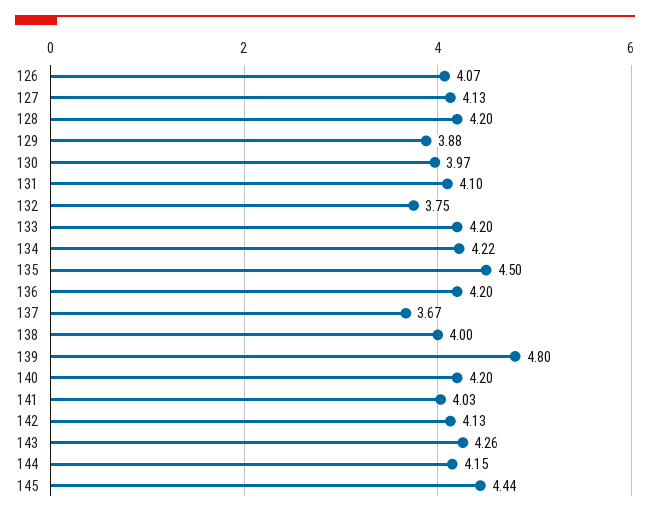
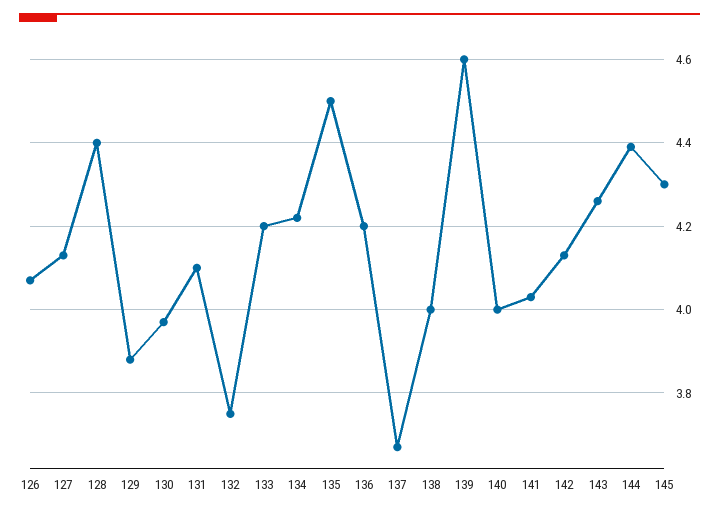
  {
    "126": 4.07,
    "127": 4.13,
-   "128": 4.2,
+   "128": 4.4,
    "129": 3.88,
    "130": 3.97,
    "131": 4.1,
    "132": 3.75,
    "133": 4.2,
    "134": 4.22,
    "135": 4.5,
    "136": 4.2,
    "137": 3.67,
    "138": 4,
-   "139": 4.8,
+   "139": 4.6,
-   "140": 4.2,
+   "140": 4,
    "141": 4.03,
    "142": 4.13,
    "143": 4.26,
-   "144": 4.15,
+   "144": 4.4,
-   "145": 4.44
+   "145": 4.3
  }

